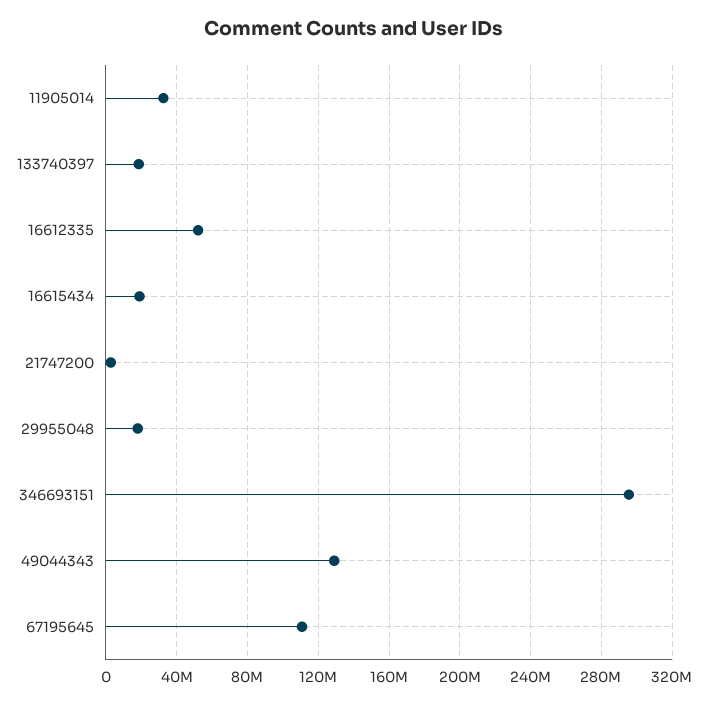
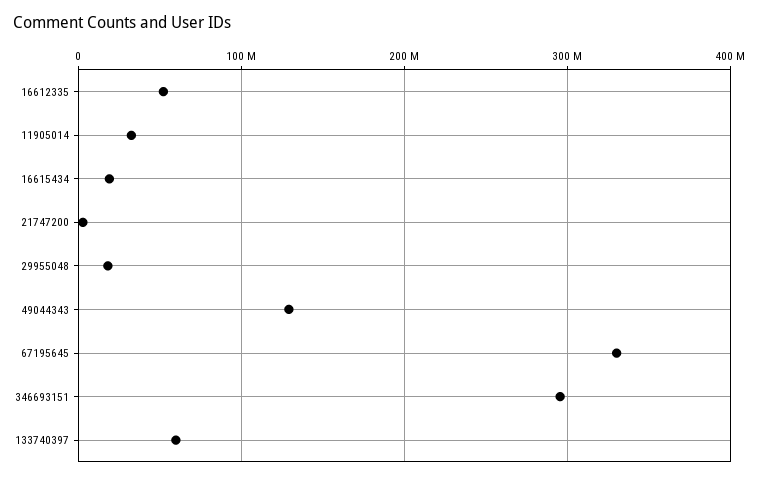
  {
    "11905014": 30000000,
-   "133740397": 20000000,
+   "133740397": 60000000,
    "16612335": 50000000,
    "16615434": 20000000,
    "21747200": 5000000,
    "29955048": 20000000,
    "346693151": 295000000,
    "49044343": 130000000,
-   "67195645": 110000000
+   "67195645": 330000000
  }

